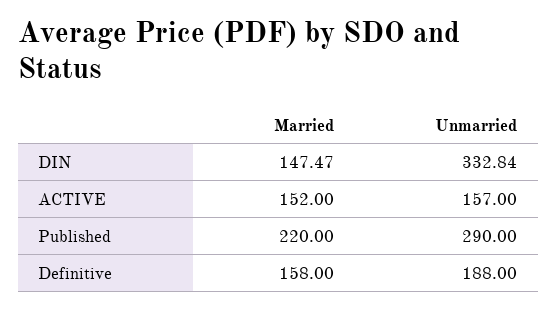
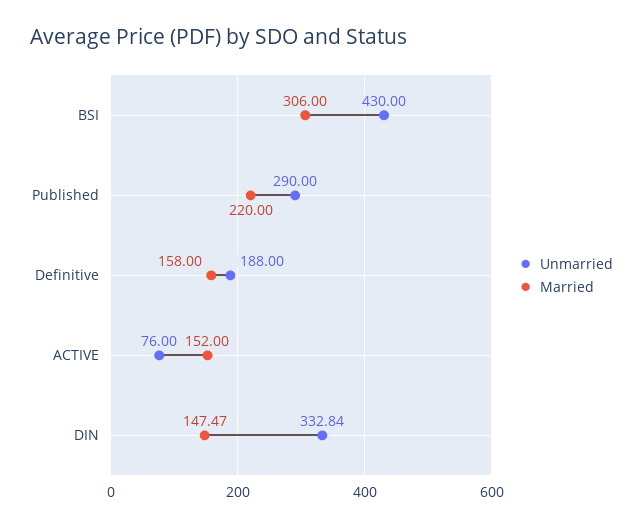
  {
    "Married": {
      "DIN": 147.47,
      "ACTIVE": 152,
      "Published": 220,
-     "Definitive": 158
+     "Definitive": 158,
+     "BSI": 306
    },
    "Unmarried": {
      "DIN": 332.84,
-     "ACTIVE": 157,
+     "ACTIVE": 76,
      "Published": 290,
-     "Definitive": 188
+     "Definitive": 188,
+     "BSI": 430
    }
  }

